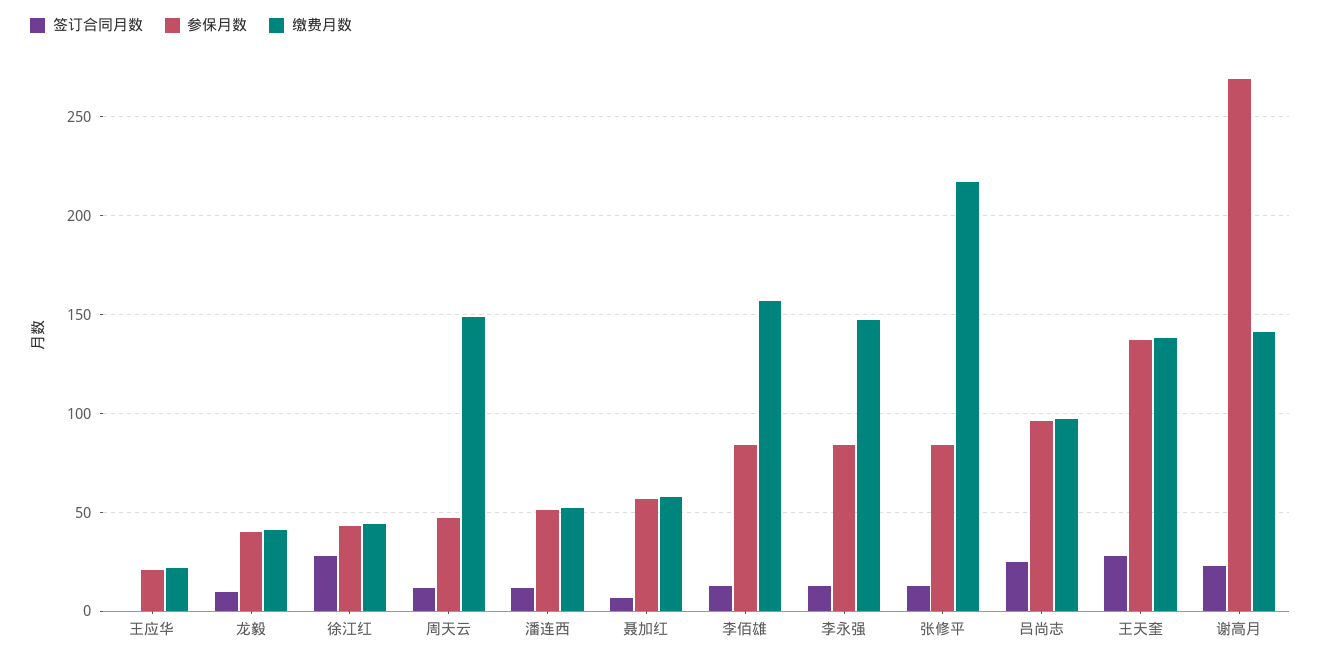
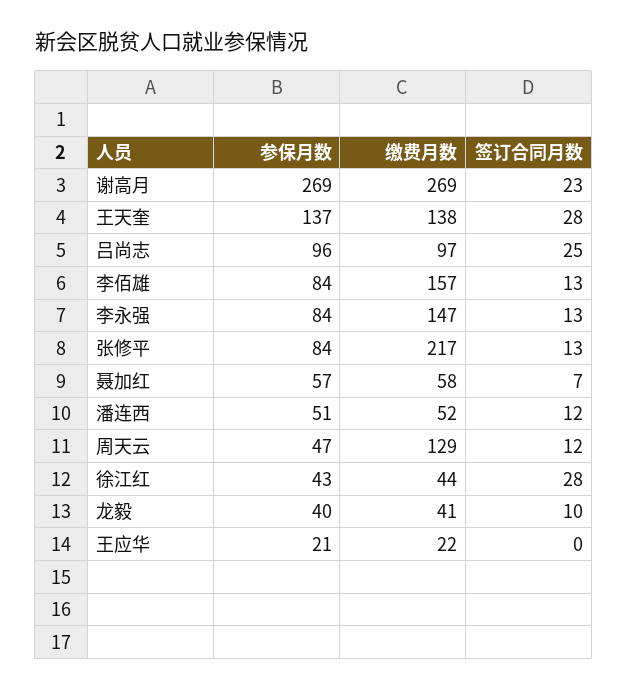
  {
    "签订合同月数": {
      "王应华": 0,
      "龙毅": 10,
      "徐江红": 28,
      "周天云": 12,
      "潘连西": 12,
      "聂加红": 7,
      "李佰雄": 13,
      "李永强": 13,
      "张修平": 13,
      "吕尚志": 25,
      "王天奎": 28,
      "谢高月": 23
    },
    "参保月数": {
      "王应华": 21,
      "龙毅": 40,
      "徐江红": 43,
      "周天云": 47,
      "潘连西": 51,
      "聂加红": 57,
      "李佰雄": 84,
      "李永强": 84,
      "张修平": 84,
      "吕尚志": 96,
      "王天奎": 137,
      "谢高月": 269
    },
    "缴费月数": {
      "王应华": 22,
      "龙毅": 41,
      "徐江红": 44,
-     "周天云": 150,
+     "周天云": 129,
      "潘连西": 52,
      "聂加红": 58,
      "李佰雄": 157,
      "李永强": 147,
      "张修平": 217,
      "吕尚志": 97,
      "王天奎": 138,
-     "谢高月": 140
+     "谢高月": 269
    }
  }

